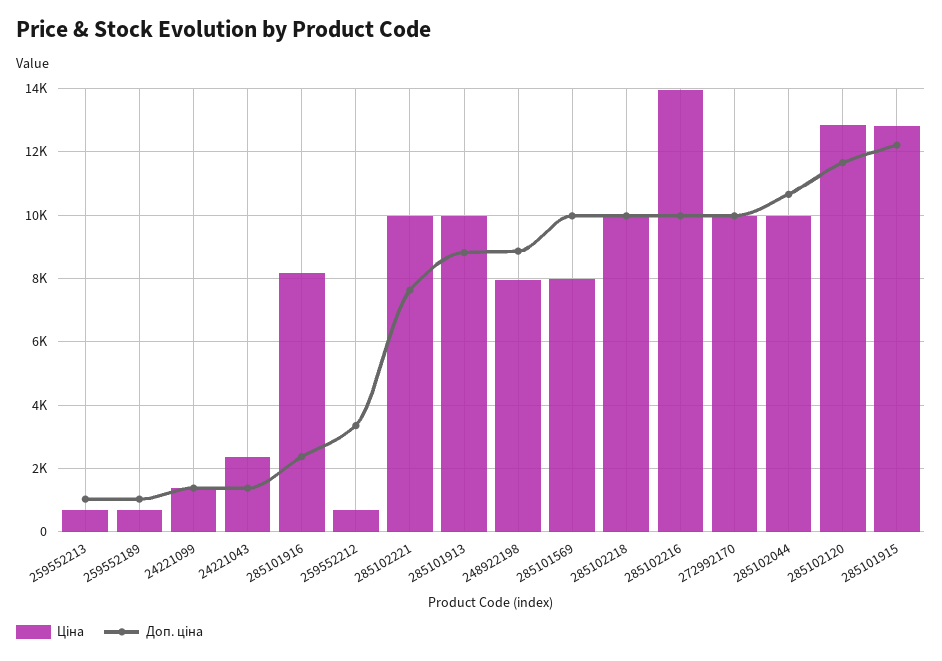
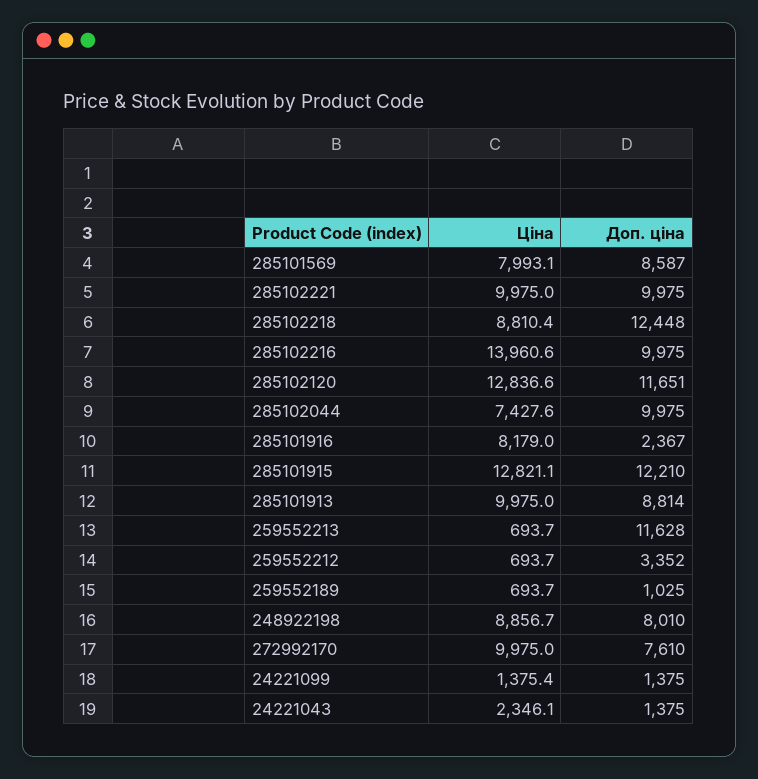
  {
    "Ціна": {
      "259552213": 693.7,
      "259552189": 693.7,
      "24221099": 1375.4,
      "24221043": 2346.1,
      "285101916": 8179,
      "259552212": 693.7,
      "285102221": 9975,
      "285101913": 9975,
-     "248922198": 8000,
+     "248922198": 8856.7,
      "285101569": 7993.1,
-     "285102218": 10000,
+     "285102218": 8810.4,
      "285102216": 13960.6,
      "272992170": 9975,
-     "285102044": 10000,
+     "285102044": 7427.6,
      "285102120": 12836.6,
      "285101915": 12821.1
    },
    "Доп. ціна": {
-     "259552213": 1000,
+     "259552213": 11628,
      "259552189": 1025,
      "24221099": 1375,
      "24221043": 1375,
      "285101916": 2367,
      "259552212": 3352,
-     "285102221": 7600,
+     "285102221": 9975,
      "285101913": 8814,
-     "248922198": 8800,
+     "248922198": 8010,
-     "285101569": 10000,
+     "285101569": 8587,
-     "285102218": 10000,
+     "285102218": 12448,
      "285102216": 9975,
-     "272992170": 10000,
+     "272992170": 7610,
-     "285102044": 10600,
+     "285102044": 9975,
      "285102120": 11651,
      "285101915": 12210
    }
  }

